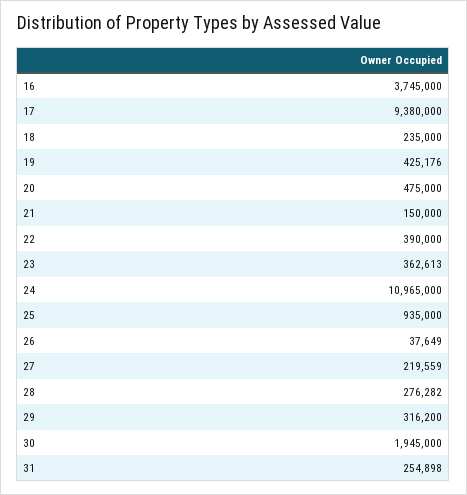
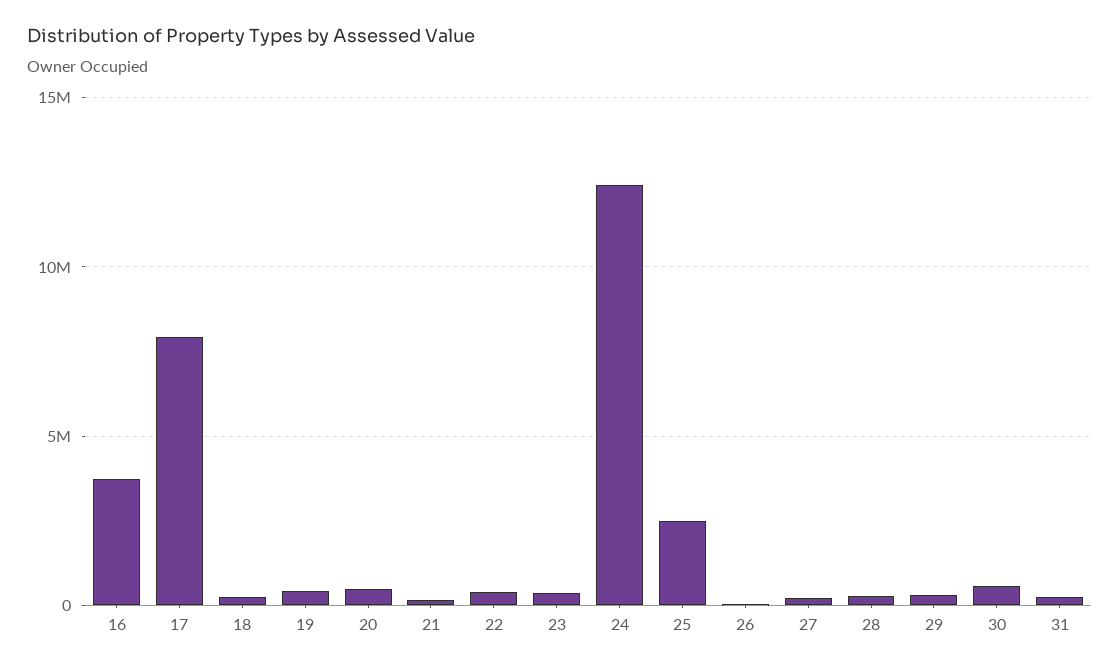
  {
    "16": 3745000,
-   "17": 9380000,
+   "17": 8000000,
    "18": 235000,
    "19": 425176,
    "20": 475000,
    "21": 150000,
    "22": 390000,
    "23": 362613,
-   "24": 10965000,
+   "24": 12500000,
-   "25": 935000,
+   "25": 2500000,
    "26": 37649,
    "27": 219559,
    "28": 276282,
    "29": 316200,
-   "30": 1945000,
+   "30": 500000,
    "31": 254898
  }

